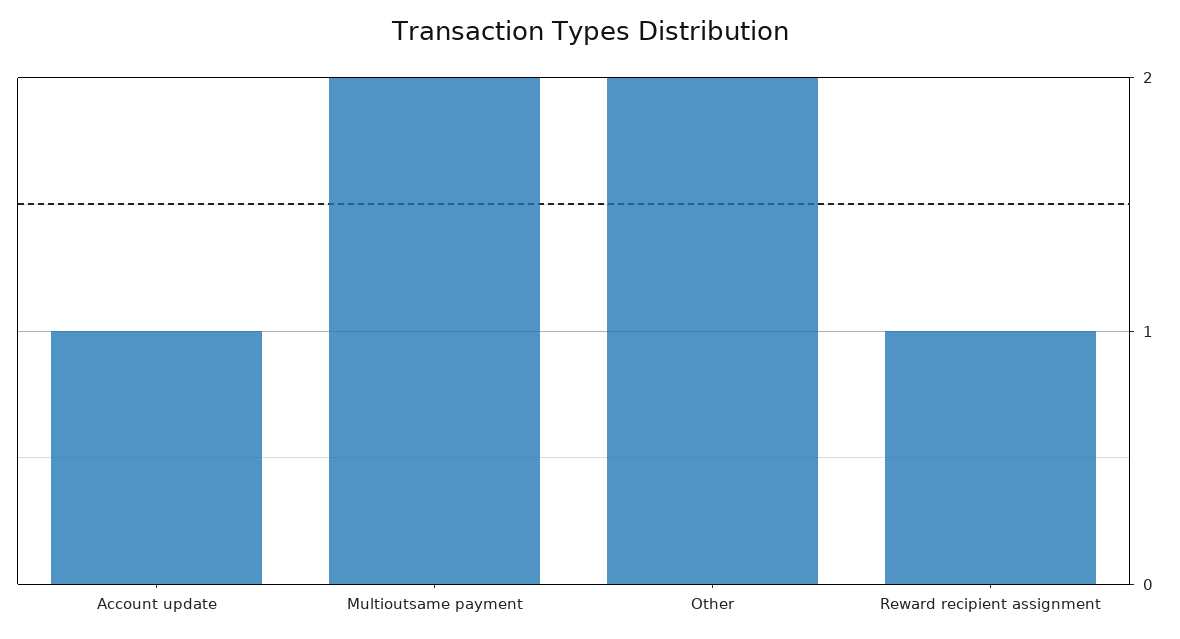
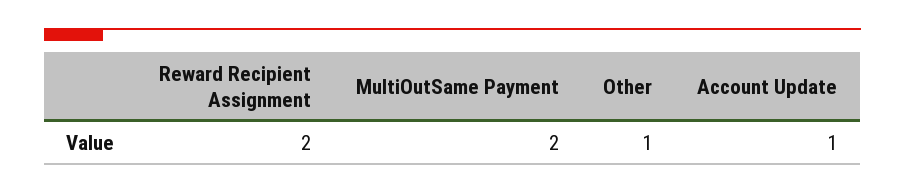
  {
    "Account update": 1,
    "Multioutsame payment": 2,
-   "Other": 2,
+   "Other": 1,
-   "Reward recipient assignment": 1
+   "Reward recipient assignment": 2
  }

